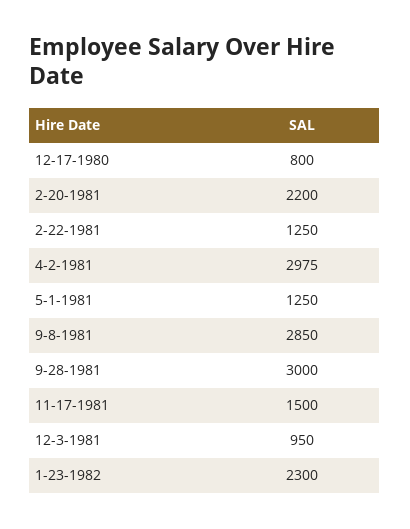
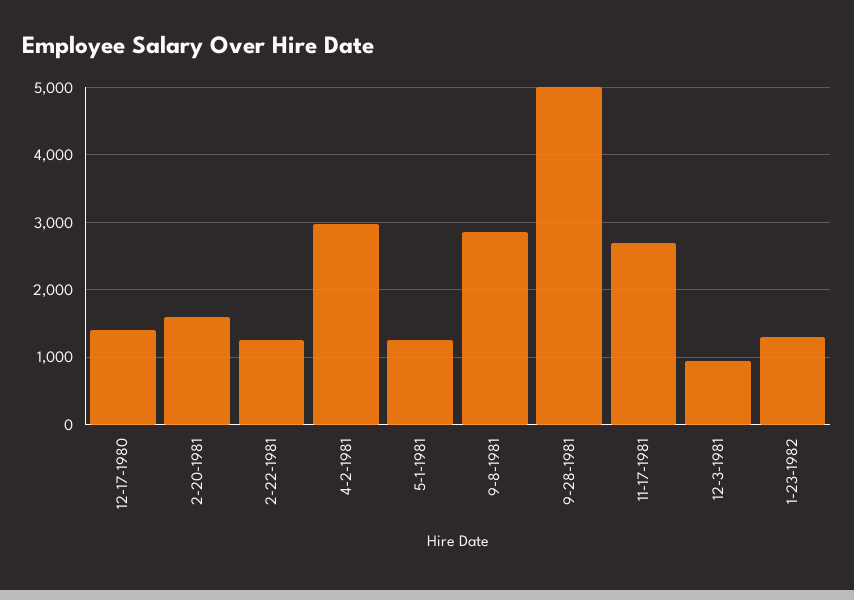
  {
-   "12-17-1980": 800,
+   "12-17-1980": 1400,
-   "2-20-1981": 2200,
+   "2-20-1981": 1600,
    "2-22-1981": 1250,
    "4-2-1981": 2975,
    "5-1-1981": 1250,
    "9-8-1981": 2850,
-   "9-28-1981": 3000,
+   "9-28-1981": 5000,
-   "11-17-1981": 1500,
+   "11-17-1981": 2700,
    "12-3-1981": 950,
-   "1-23-1982": 2300
+   "1-23-1982": 1300
  }

